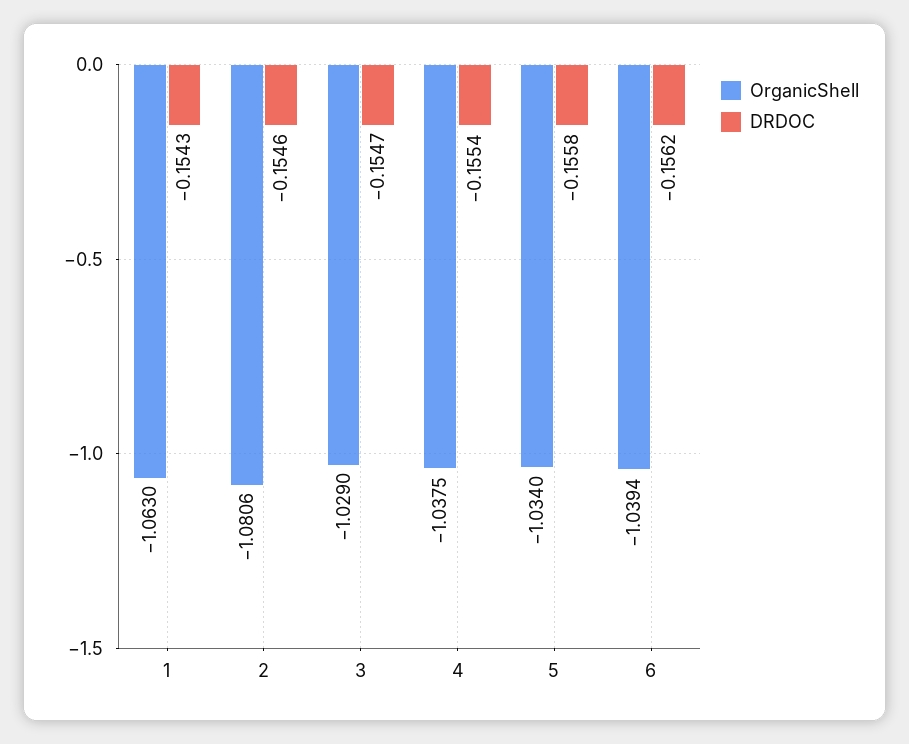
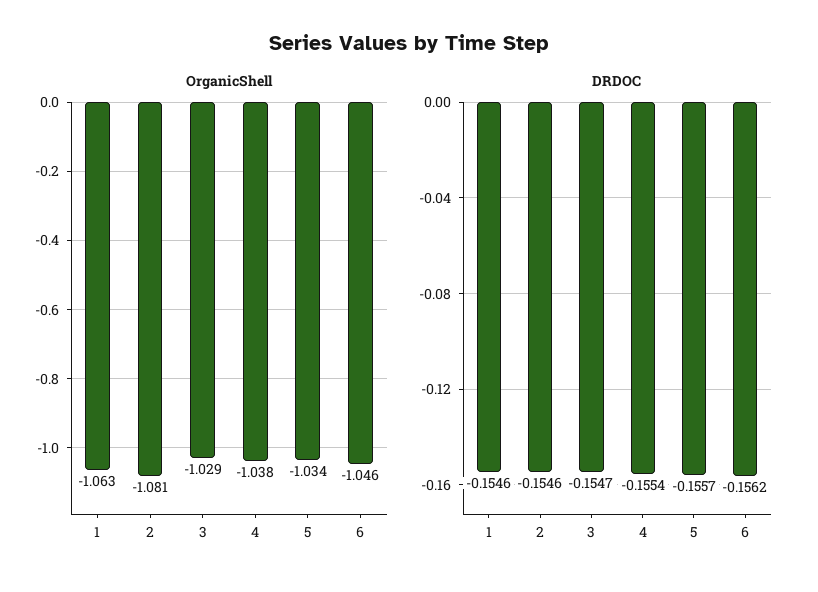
  {
    "OrganicShell": {
      "1": -1.063,
      "2": -1.0806,
      "3": -1.029,
      "4": -1.0375,
      "5": -1.034,
-     "6": -1.0394
+     "6": -1.046
    },
    "DRDOC": {
-     "1": -0.1543,
+     "1": -0.1546,
      "2": -0.1546,
      "3": -0.1547,
      "4": -0.1554,
-     "5": -0.1558,
+     "5": -0.1557,
      "6": -0.1562
    }
  }

